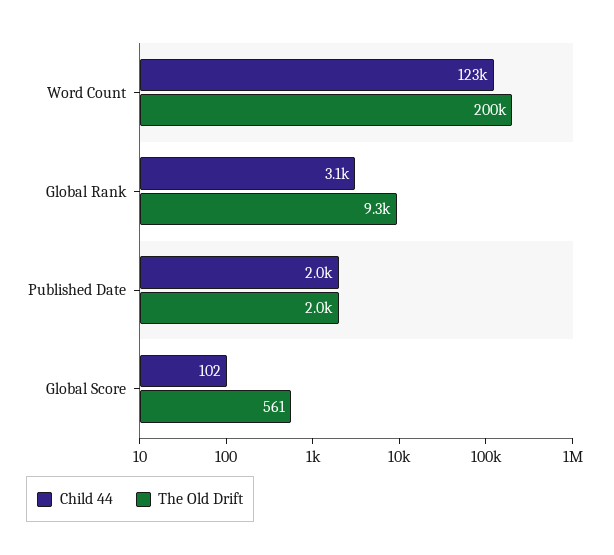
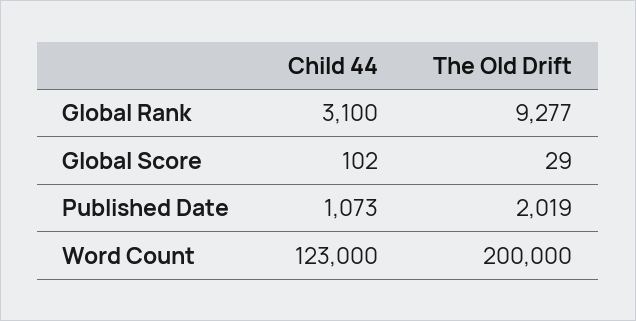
  {
    "Child 44": {
      "Word Count": 123000,
      "Global Rank": 3100,
-     "Published Date": 2000,
+     "Published Date": 1073,
      "Global Score": 102
    },
    "The Old Drift": {
      "Word Count": 200000,
      "Global Rank": 9277,
      "Published Date": 2019,
-     "Global Score": 561
+     "Global Score": 29
    }
  }

